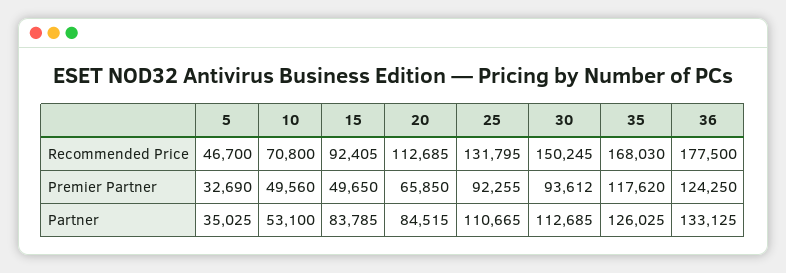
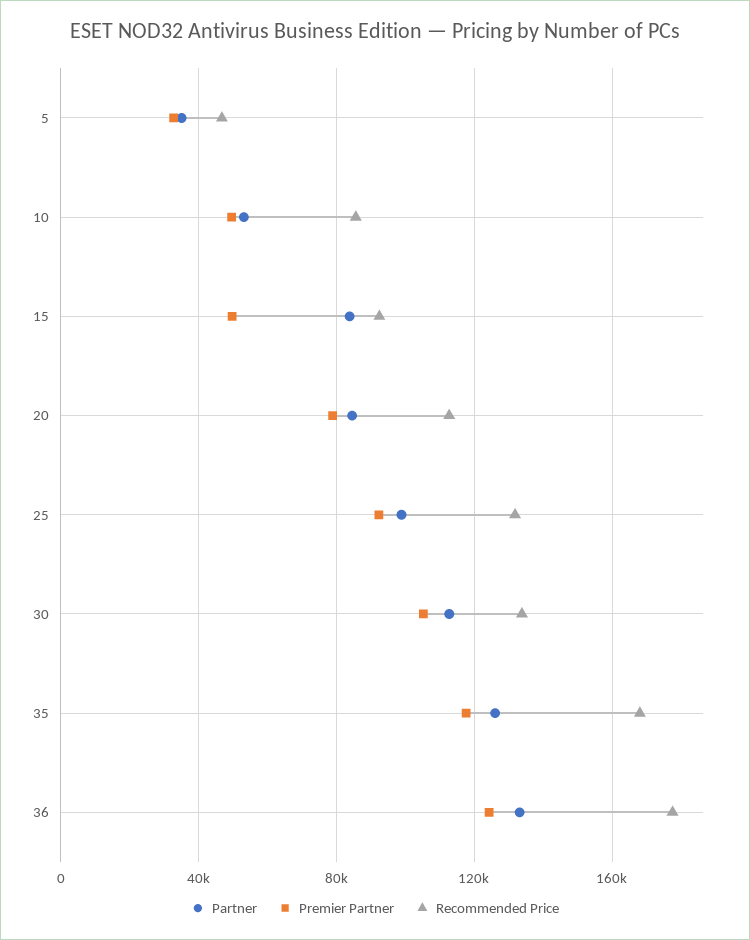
  {
    "Recommended Price": {
      "5": 46700,
-     "10": 70800,
+     "10": 85000,
      "15": 92405,
      "20": 112685,
      "25": 131795,
-     "30": 150245,
+     "30": 135000,
      "35": 168030,
      "36": 177500
    },
    "Premier Partner": {
      "5": 32690,
      "10": 49560,
      "15": 49650,
-     "20": 65850,
+     "20": 80000,
      "25": 92255,
-     "30": 93612,
+     "30": 105000,
      "35": 117620,
      "36": 124250
    },
    "Partner": {
      "5": 35025,
      "10": 53100,
      "15": 83785,
      "20": 84515,
-     "25": 110665,
+     "25": 100000,
      "30": 112685,
      "35": 126025,
      "36": 133125
    }
  }

